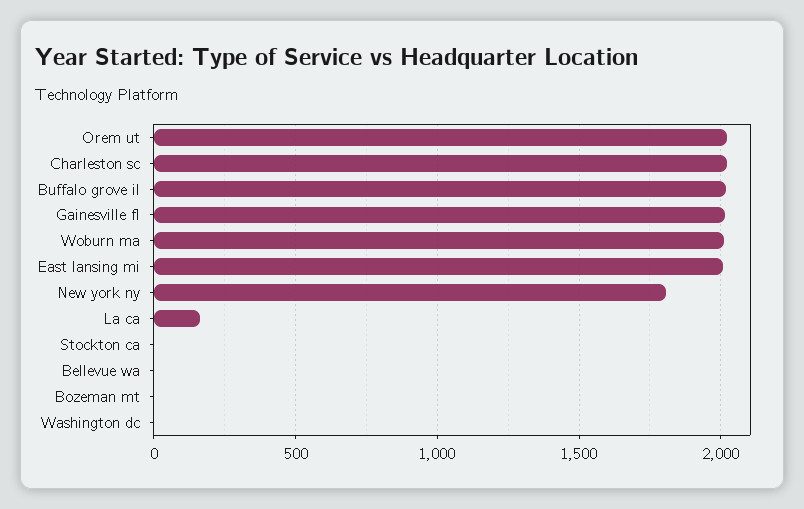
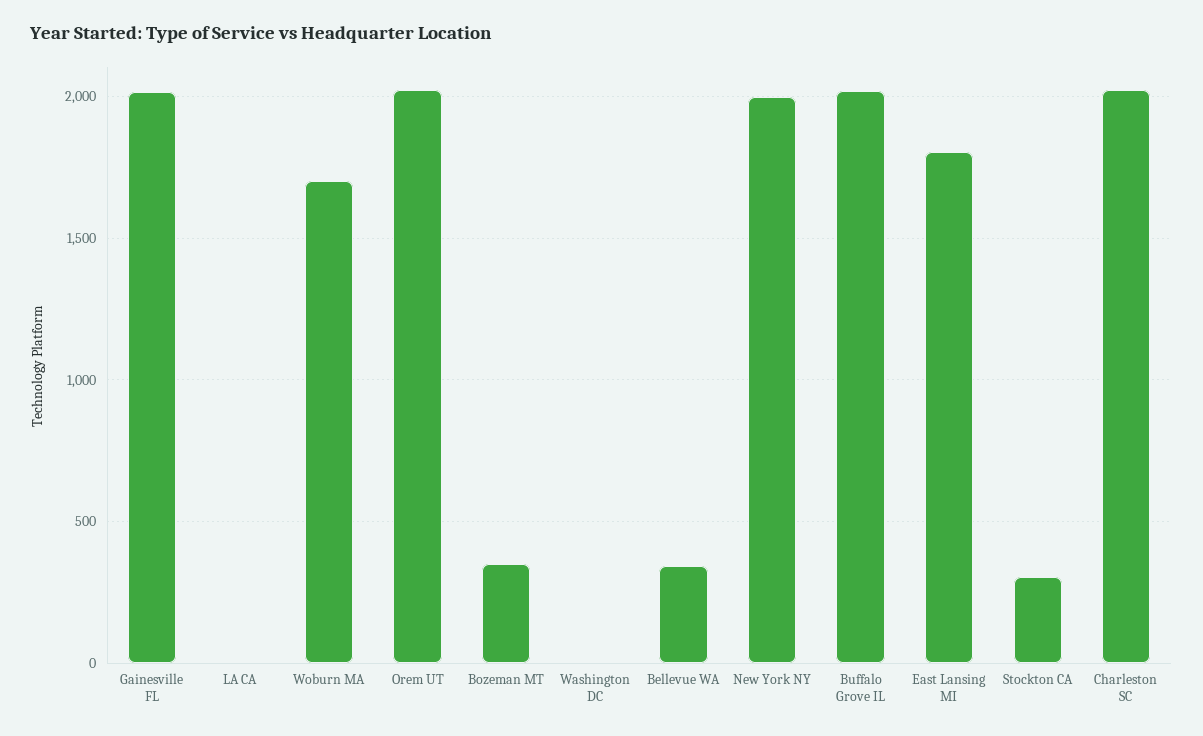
  {
    "Orem ut": 2000,
    "Charleston sc": 2000,
    "Buffalo grove il": 2000,
    "Gainesville fl": 2000,
-   "Woburn ma": 2000,
+   "Woburn ma": 1700,
-   "East lansing mi": 2000,
+   "East lansing mi": 1800,
-   "New york ny": 1800,
+   "New york ny": 2000,
-   "La ca": 150,
+   "La ca": 0,
-   "Stockton ca": 0,
+   "Stockton ca": 300,
-   "Bellevue wa": 0,
+   "Bellevue wa": 350,
-   "Bozeman mt": 0,
+   "Bozeman mt": 350,
    "Washington dc": 0
  }

